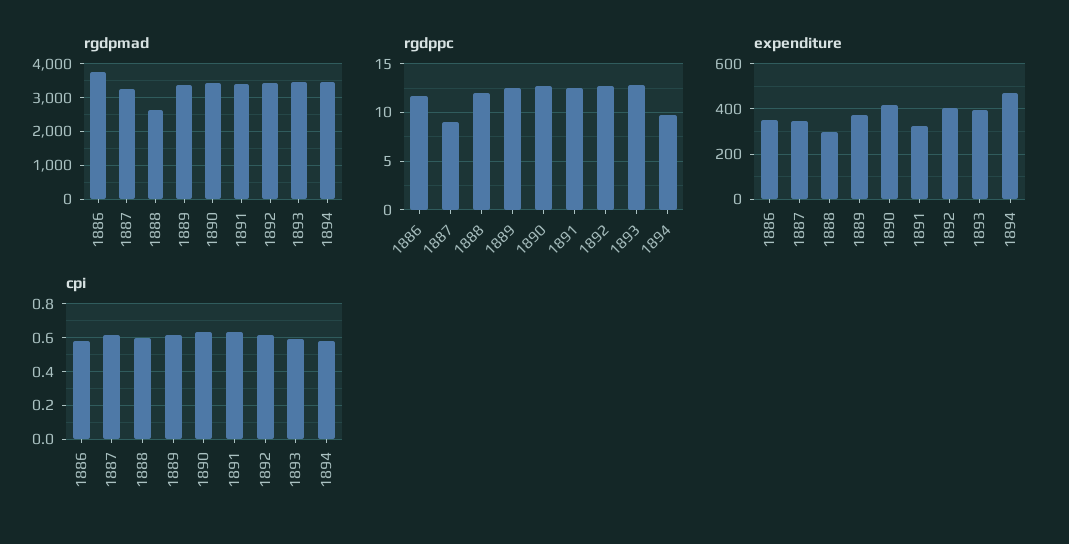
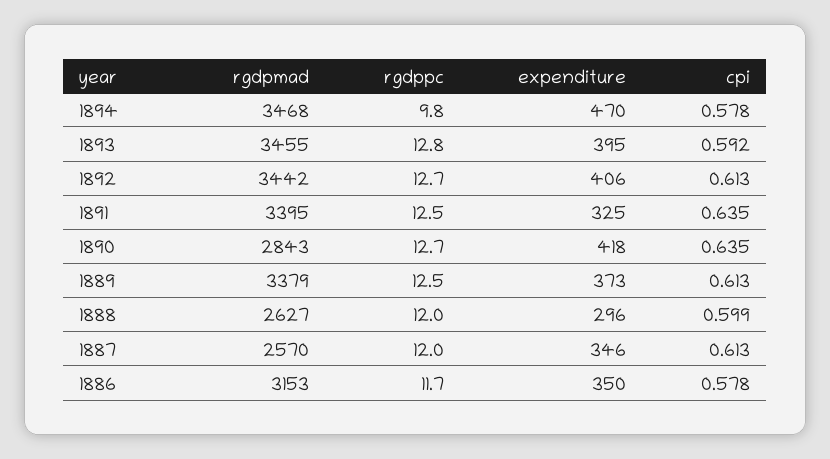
  {
    "rgdpmad": {
-     "1886": 3800,
+     "1886": 3153,
-     "1887": 3200,
+     "1887": 2570,
      "1888": 2627,
      "1889": 3379,
-     "1890": 3400,
+     "1890": 2843,
      "1891": 3395,
      "1892": 3442,
      "1893": 3455,
      "1894": 3468
    },
    "rgdppc": {
      "1886": 11.7,
-     "1887": 9,
+     "1887": 12,
      "1888": 12,
      "1889": 12.5,
      "1890": 12.7,
      "1891": 12.5,
      "1892": 12.7,
      "1893": 12.8,
      "1894": 9.8
    },
    "expenditure": {
      "1886": 350,
      "1887": 346,
      "1888": 296,
      "1889": 373,
      "1890": 418,
      "1891": 325,
      "1892": 406,
      "1893": 395,
      "1894": 470
    },
    "cpi": {
      "1886": 0.578,
      "1887": 0.613,
      "1888": 0.599,
      "1889": 0.613,
      "1890": 0.635,
      "1891": 0.635,
      "1892": 0.613,
      "1893": 0.592,
      "1894": 0.578
    }
  }

